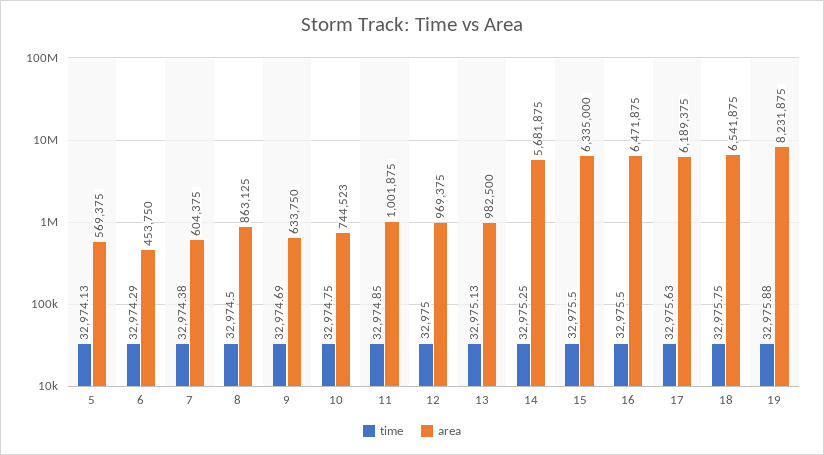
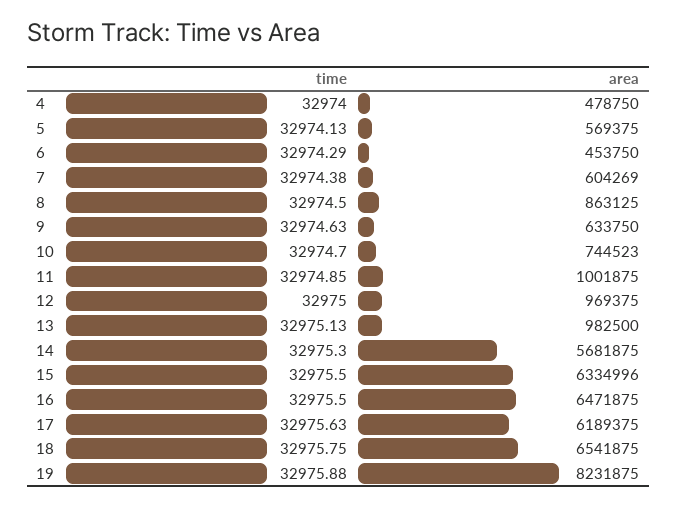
  {
    "time": {
      "5": 32974.13,
      "6": 32974.29,
      "7": 32974.38,
      "8": 32974.5,
-     "9": 32974.69,
+     "9": 32974.63,
-     "10": 32974.75,
+     "10": 32974.7,
      "11": 32974.85,
      "12": 32975,
      "13": 32975.13,
-     "14": 32975.25,
+     "14": 32975.3,
      "15": 32975.5,
      "16": 32975.5,
      "17": 32975.63,
      "18": 32975.75,
-     "19": 32975.88
+     "19": 32975.88,
+     "4": 32974
    },
    "area": {
      "5": 569375,
      "6": 453750,
-     "7": 604375,
+     "7": 604269,
      "8": 863125,
      "9": 633750,
      "10": 744523,
      "11": 1001875,
      "12": 969375,
      "13": 982500,
      "14": 5681875,
-     "15": 6335000,
+     "15": 6334996,
      "16": 6471875,
      "17": 6189375,
      "18": 6541875,
-     "19": 8231875
+     "19": 8231875,
+     "4": 478750
    }
  }

